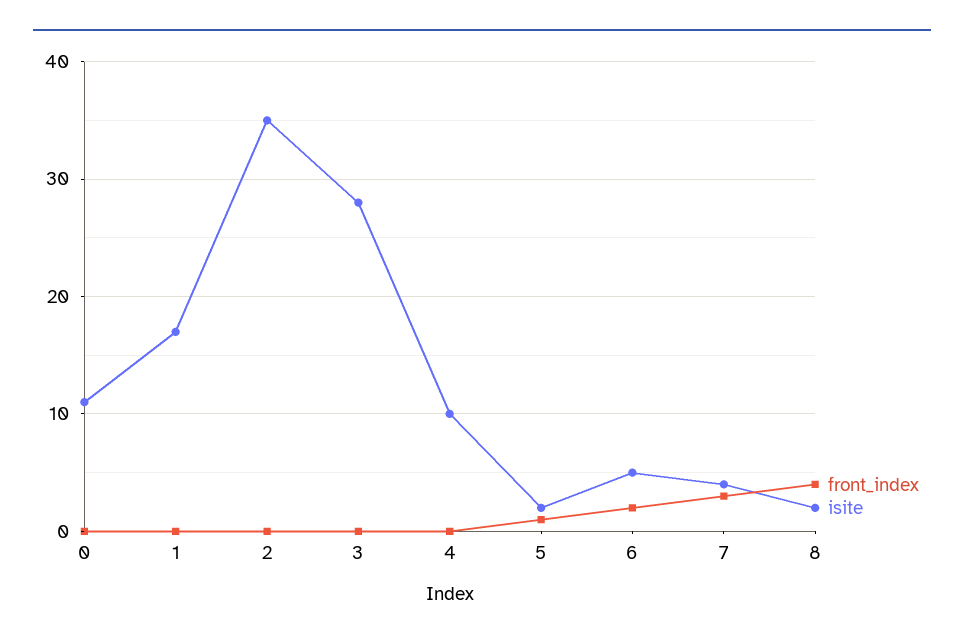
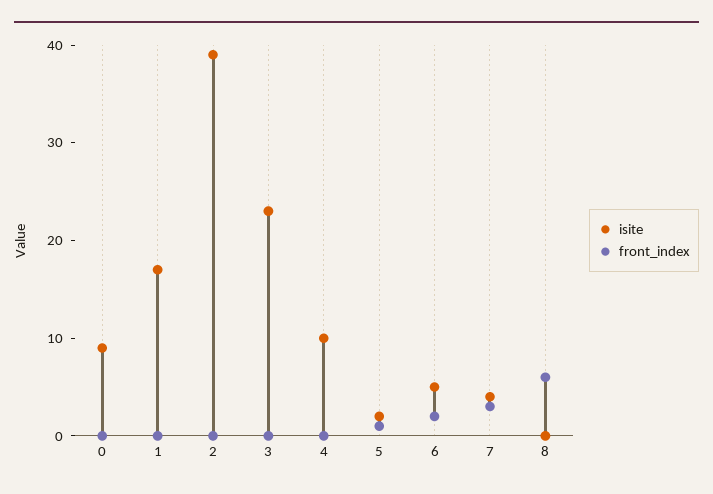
  {
    "front_index": {
      "0": 0,
      "1": 0,
      "2": 0,
      "3": 0,
      "4": 0,
      "5": 1,
      "6": 2,
      "7": 3,
-     "8": 4
+     "8": 6
    },
    "isite": {
-     "0": 11,
+     "0": 9,
      "1": 17,
-     "2": 35,
+     "2": 39,
-     "3": 28,
+     "3": 23,
      "4": 10,
      "5": 2,
      "6": 5,
      "7": 4,
-     "8": 2
+     "8": 0
    }
  }

